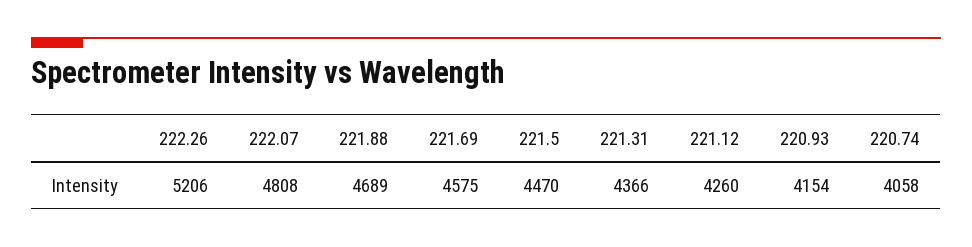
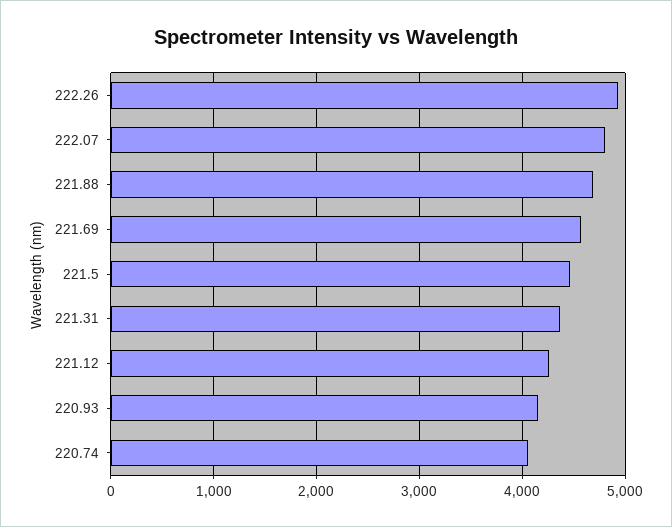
  {
-   "222.26": 5206,
+   "222.26": 4900,
    "222.07": 4808,
    "221.88": 4689,
    "221.69": 4575,
    "221.5": 4470,
    "221.31": 4366,
    "221.12": 4260,
    "220.93": 4154,
    "220.74": 4058
  }

